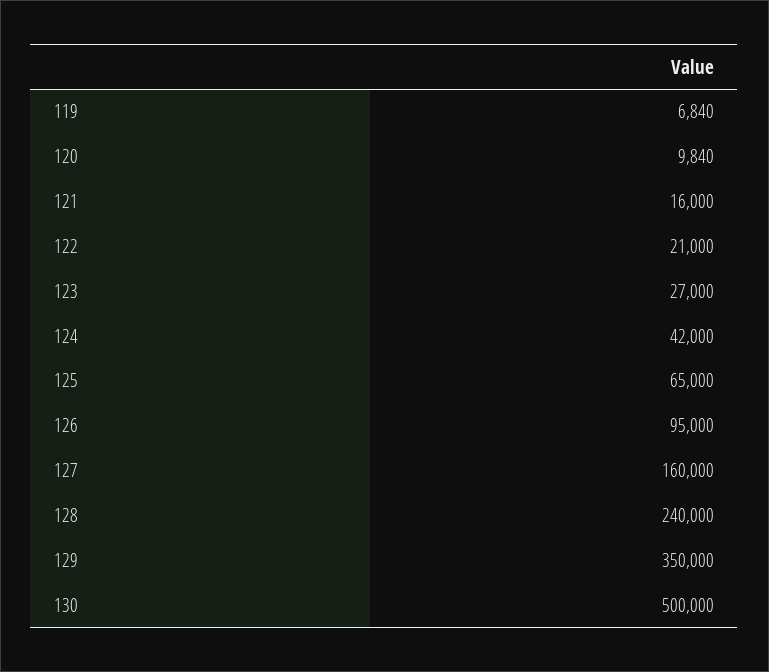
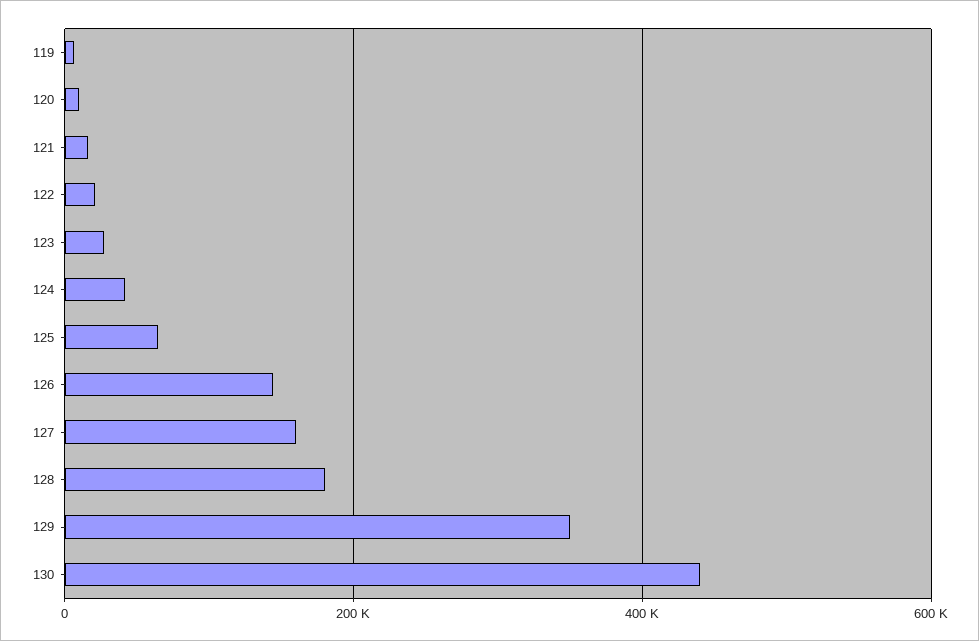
  {
    "119": 6840,
    "120": 9840,
    "121": 16000,
    "122": 21000,
    "123": 27000,
    "124": 42000,
    "125": 65000,
-   "126": 95000,
+   "126": 140000,
    "127": 160000,
-   "128": 240000,
+   "128": 180000,
    "129": 350000,
-   "130": 500000
+   "130": 440000
  }

